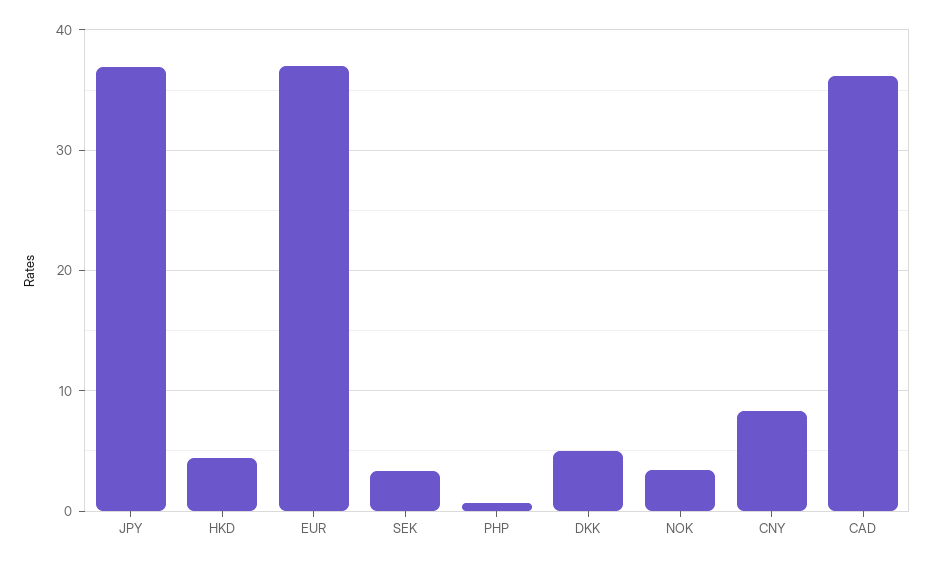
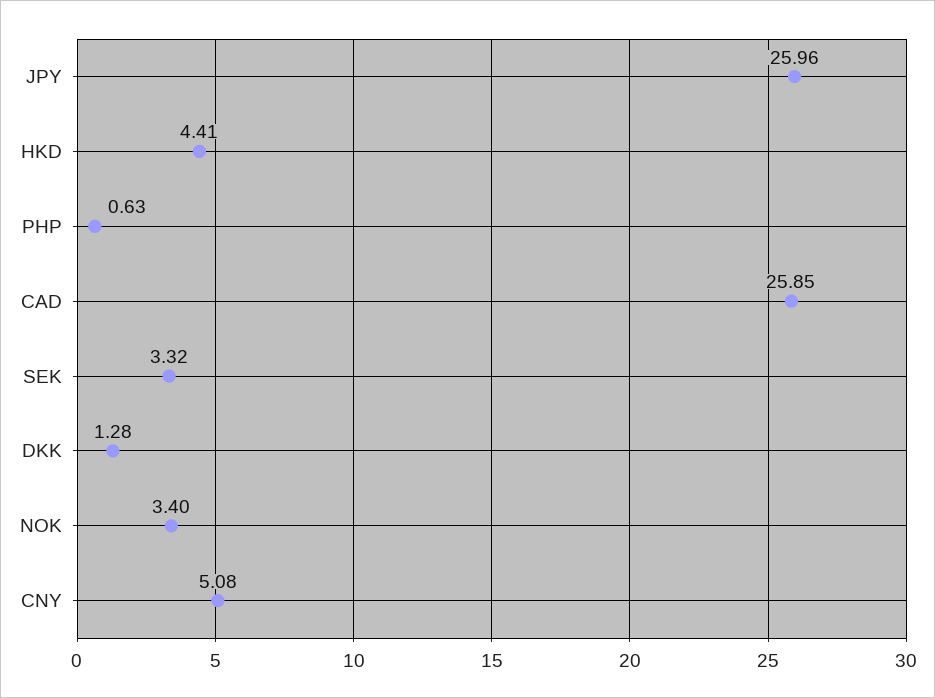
  {
-   "JPY": 37,
+   "JPY": 25.96,
    "HKD": 4.41,
-   "EUR": 37,
    "SEK": 3.32,
    "PHP": 0.63,
-   "DKK": 5,
+   "DKK": 1.28,
    "NOK": 3.4,
-   "CNY": 8,
+   "CNY": 5.08,
-   "CAD": 36
+   "CAD": 25.85
  }

